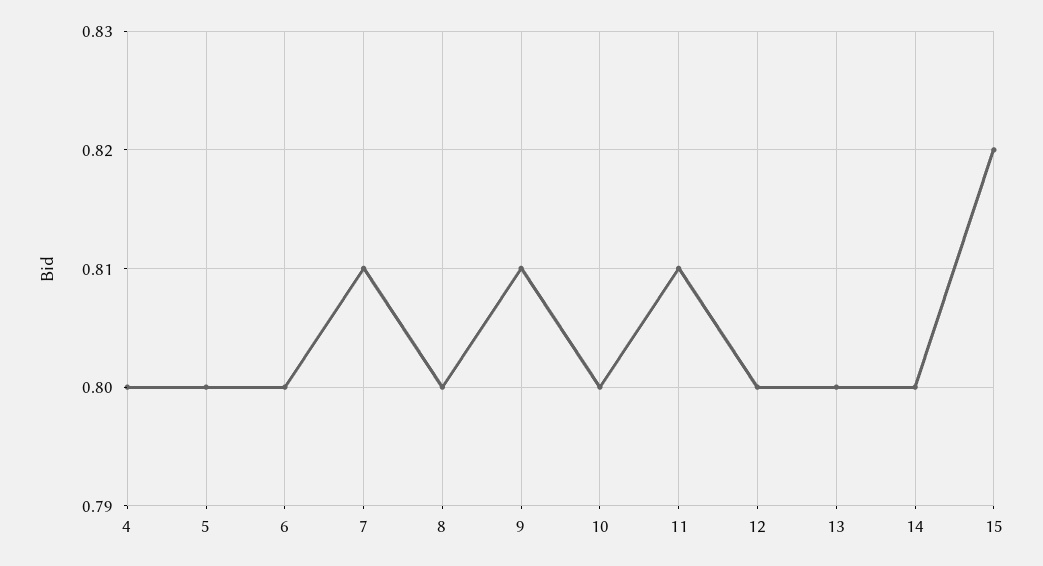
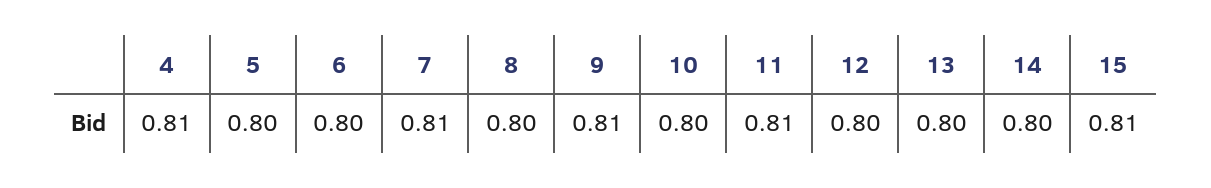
  {
-   "4": 0.8,
+   "4": 0.81,
    "5": 0.8,
    "6": 0.8,
    "7": 0.81,
    "8": 0.8,
    "9": 0.81,
    "10": 0.8,
    "11": 0.81,
    "12": 0.8,
    "13": 0.8,
    "14": 0.8,
-   "15": 0.82
+   "15": 0.81
  }

